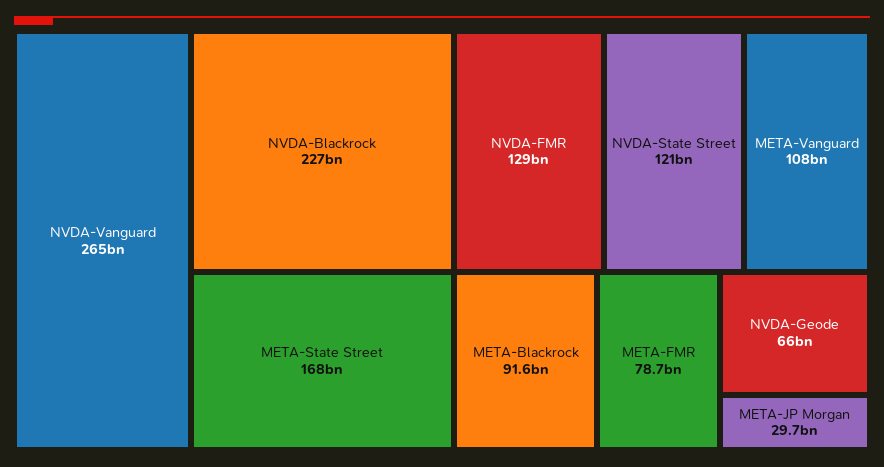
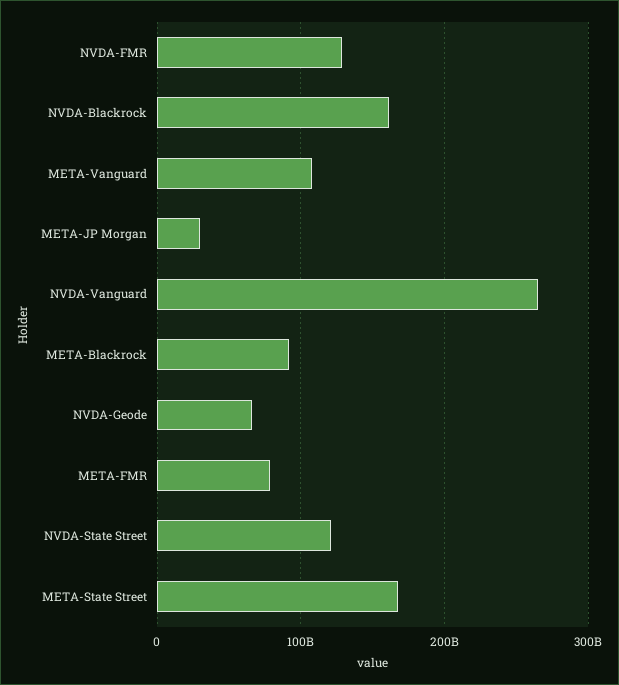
  {
    "NVDA-Vanguard": 265000000000,
-   "NVDA-Blackrock": 227000000000,
+   "NVDA-Blackrock": 160000000000,
    "META-State Street": 168000000000,
    "NVDA-FMR": 129000000000,
    "NVDA-State Street": 121000000000,
    "META-Vanguard": 108000000000,
    "META-Blackrock": 91600000000,
    "META-FMR": 78700000000,
    "NVDA-Geode": 66000000000,
    "META-JP Morgan": 29700000000
  }

